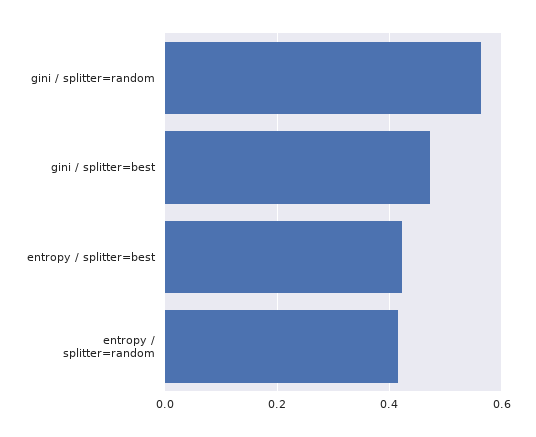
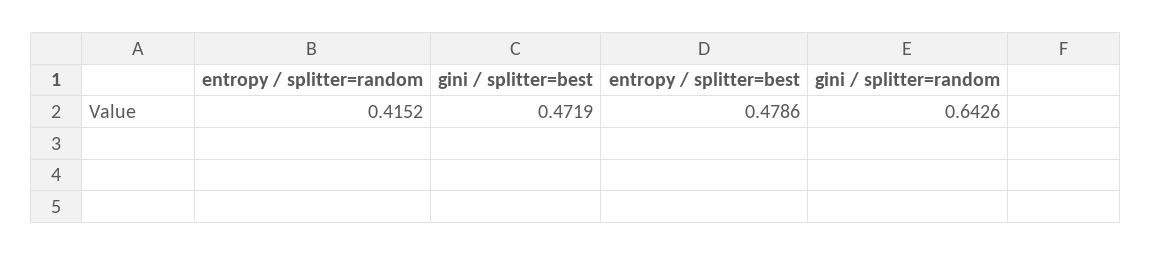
  {
-   "gini / splitter=random": 0.56,
+   "gini / splitter=random": 0.6426,
    "gini / splitter=best": 0.4719,
-   "entropy / splitter=best": 0.42,
+   "entropy / splitter=best": 0.4786,
    "entropy / splitter=random": 0.4152
  }

